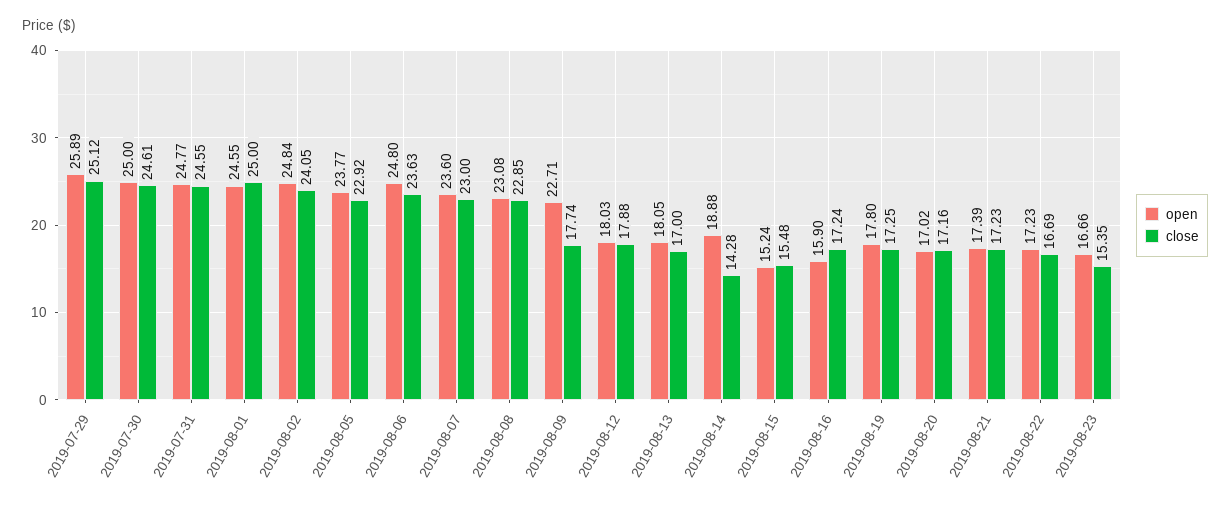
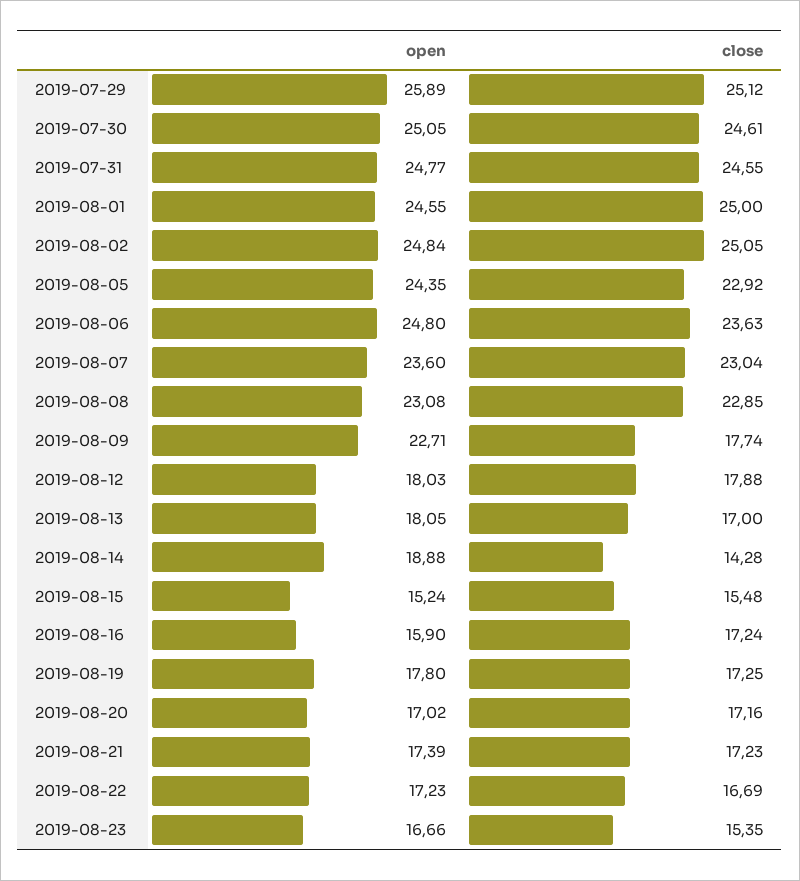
  {
    "open": {
      "2019-07-29": 25.89,
-     "2019-07-30": 25,
+     "2019-07-30": 25.05,
      "2019-07-31": 24.77,
      "2019-08-01": 24.55,
      "2019-08-02": 24.84,
-     "2019-08-05": 23.77,
+     "2019-08-05": 24.35,
      "2019-08-06": 24.8,
      "2019-08-07": 23.6,
      "2019-08-08": 23.08,
      "2019-08-09": 22.71,
      "2019-08-12": 18.03,
      "2019-08-13": 18.05,
      "2019-08-14": 18.88,
      "2019-08-15": 15.24,
      "2019-08-16": 15.9,
      "2019-08-19": 17.8,
      "2019-08-20": 17.02,
      "2019-08-21": 17.39,
      "2019-08-22": 17.23,
      "2019-08-23": 16.66
    },
    "close": {
      "2019-07-29": 25.12,
      "2019-07-30": 24.61,
      "2019-07-31": 24.55,
      "2019-08-01": 25,
-     "2019-08-02": 24.05,
+     "2019-08-02": 25.05,
      "2019-08-05": 22.92,
      "2019-08-06": 23.63,
-     "2019-08-07": 23,
+     "2019-08-07": 23.04,
      "2019-08-08": 22.85,
      "2019-08-09": 17.74,
      "2019-08-12": 17.88,
      "2019-08-13": 17,
      "2019-08-14": 14.28,
      "2019-08-15": 15.48,
      "2019-08-16": 17.24,
      "2019-08-19": 17.25,
      "2019-08-20": 17.16,
      "2019-08-21": 17.23,
      "2019-08-22": 16.69,
      "2019-08-23": 15.35
    }
  }

